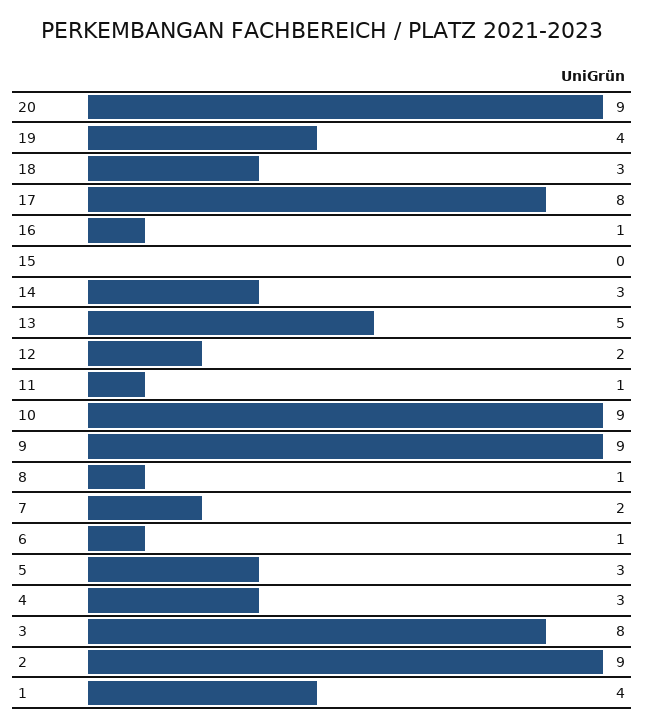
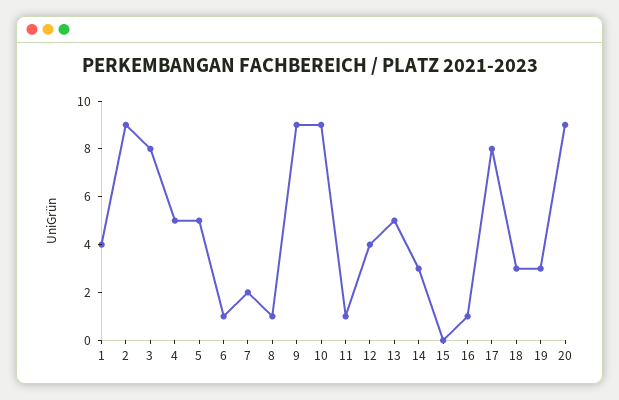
  {
    "20": 9,
-   "19": 4,
+   "19": 3,
    "18": 3,
    "17": 8,
    "16": 1,
    "15": 0,
    "14": 3,
    "13": 5,
-   "12": 2,
+   "12": 4,
    "11": 1,
    "10": 9,
    "9": 9,
    "8": 1,
    "7": 2,
    "6": 1,
-   "5": 3,
+   "5": 5,
-   "4": 3,
+   "4": 5,
    "3": 8,
    "2": 9,
    "1": 4
  }

